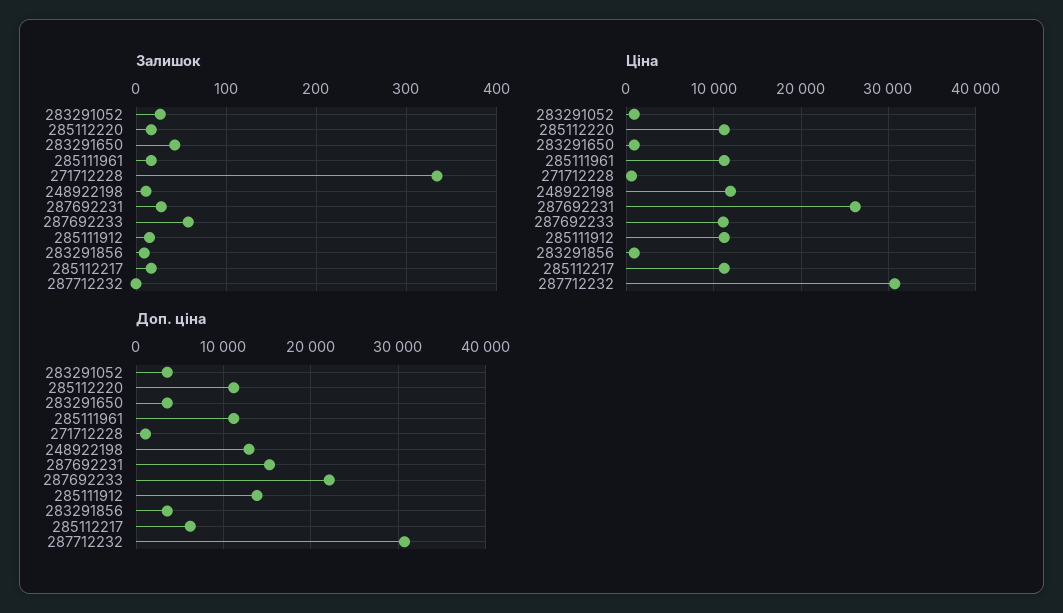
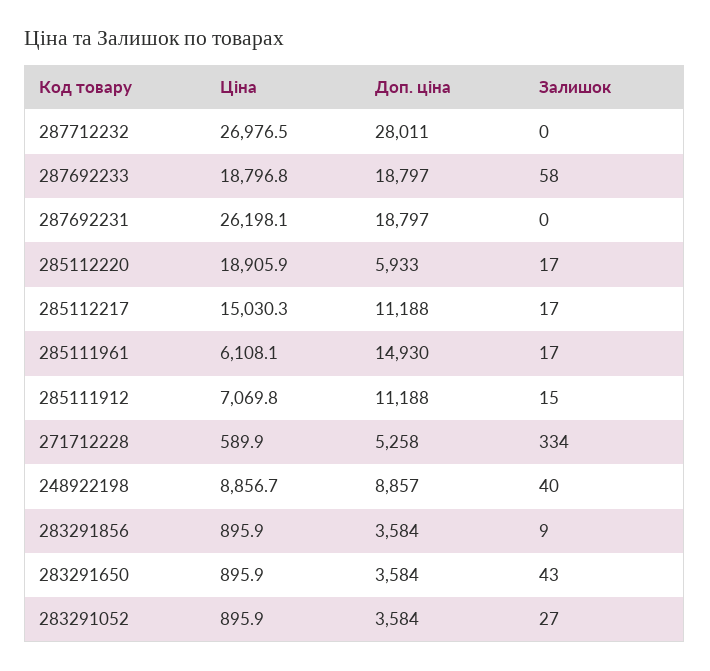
  {
    "Залишок": {
      "283291052": 27,
      "285112220": 17,
      "283291650": 43,
      "285111961": 17,
      "271712228": 334,
-     "248922198": 10,
+     "248922198": 40,
-     "287692231": 30,
+     "287692231": 0,
      "287692233": 58,
      "285111912": 15,
      "283291856": 9,
      "285112217": 17,
      "287712232": 0
    },
    "Ціна": {
      "283291052": 895.9,
-     "285112220": 11000,
+     "285112220": 18905.9,
      "283291650": 895.9,
-     "285111961": 11000,
+     "285111961": 6108.1,
      "271712228": 589.9,
-     "248922198": 12000,
+     "248922198": 8856.7,
      "287692231": 26198.1,
-     "287692233": 11000,
+     "287692233": 18796.8,
-     "285111912": 11000,
+     "285111912": 7069.8,
      "283291856": 895.9,
-     "285112217": 11000,
+     "285112217": 15030.3,
-     "287712232": 31000
+     "287712232": 26976.5
    },
    "Доп. ціна": {
      "283291052": 3584,
-     "285112220": 11000,
+     "285112220": 5933,
      "283291650": 3584,
-     "285111961": 11000,
+     "285111961": 14930,
-     "271712228": 1000,
+     "271712228": 5258,
-     "248922198": 13000,
+     "248922198": 8857,
-     "287692231": 15000,
+     "287692231": 18797,
-     "287692233": 22000,
+     "287692233": 18797,
-     "285111912": 14000,
+     "285111912": 11188,
      "283291856": 3584,
-     "285112217": 6000,
+     "285112217": 11188,
-     "287712232": 31000
+     "287712232": 28011
    }
  }

